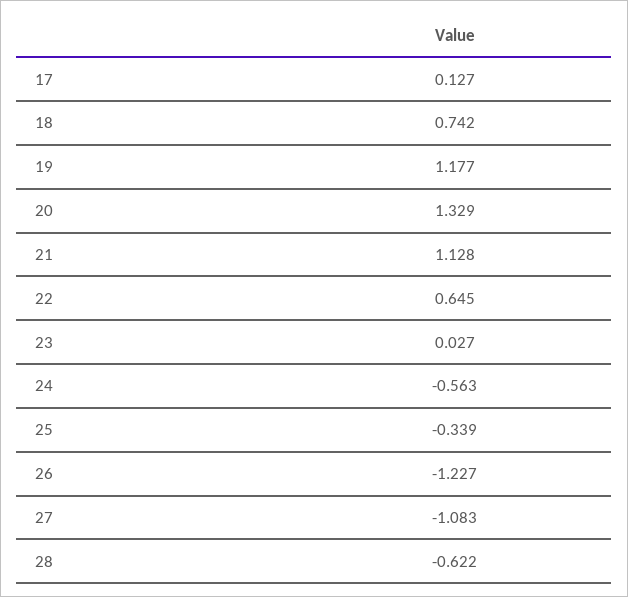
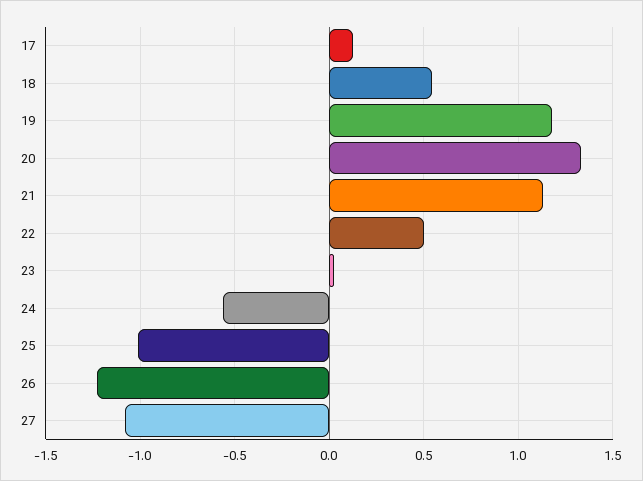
  {
    "17": 0.127,
-   "18": 0.742,
+   "18": 0.55,
    "19": 1.177,
    "20": 1.329,
    "21": 1.128,
-   "22": 0.645,
+   "22": 0.5,
    "23": 0.027,
    "24": -0.563,
-   "25": -0.339,
+   "25": -1,
    "26": -1.227,
-   "27": -1.083,
+   "27": -1.083
-   "28": -0.622
  }

